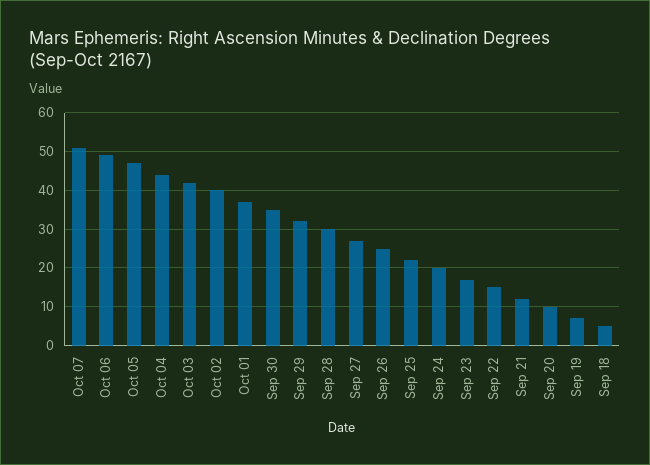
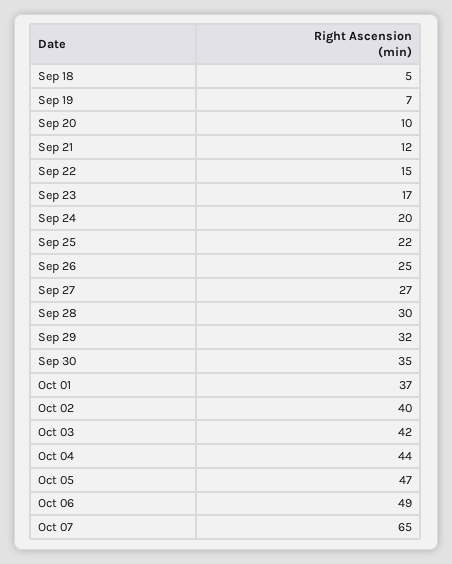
  {
-   "Oct 07": 50,
+   "Oct 07": 65,
    "Oct 06": 49,
    "Oct 05": 47,
    "Oct 04": 44,
    "Oct 03": 42,
    "Oct 02": 40,
    "Oct 01": 37,
    "Sep 30": 35,
    "Sep 29": 32,
    "Sep 28": 30,
    "Sep 27": 27,
    "Sep 26": 25,
    "Sep 25": 22,
    "Sep 24": 20,
    "Sep 23": 17,
    "Sep 22": 15,
    "Sep 21": 12,
    "Sep 20": 10,
    "Sep 19": 7,
    "Sep 18": 5
  }

